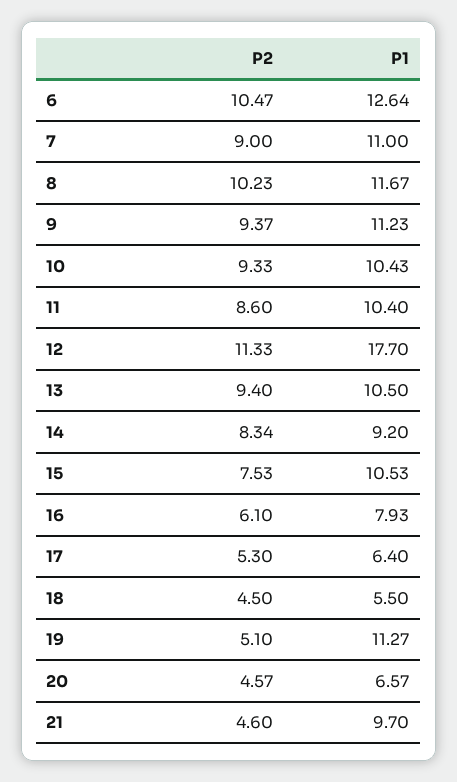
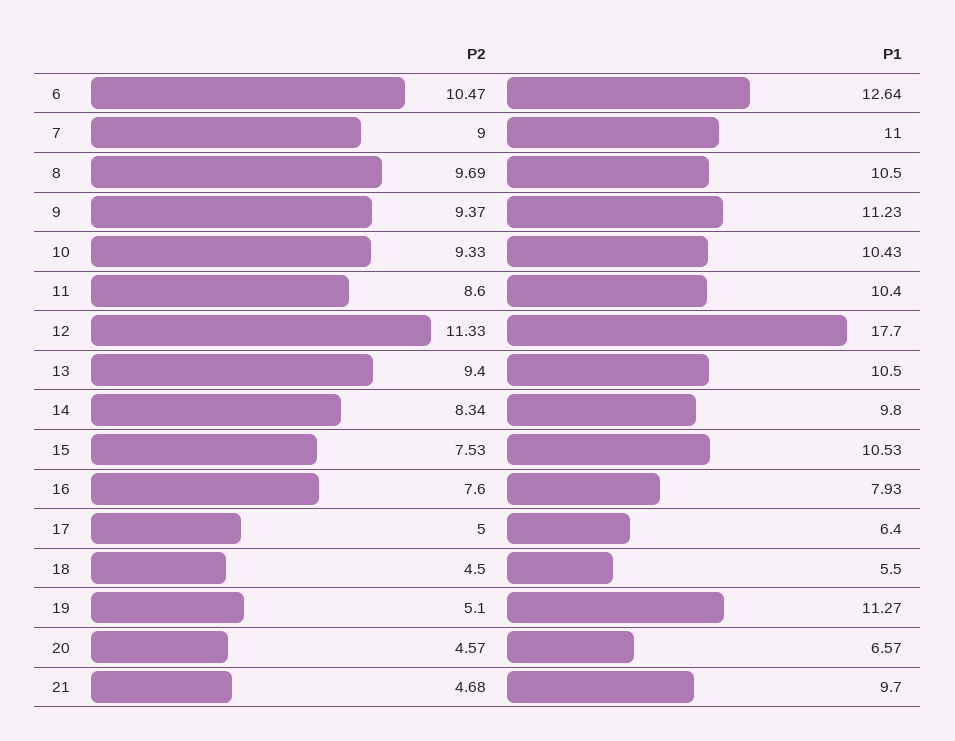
  {
    "P2": {
      "6": 10.47,
      "7": 9,
-     "8": 10.23,
+     "8": 9.69,
      "9": 9.37,
      "10": 9.33,
      "11": 8.6,
      "12": 11.33,
      "13": 9.4,
      "14": 8.34,
      "15": 7.53,
-     "16": 6.1,
+     "16": 7.6,
-     "17": 5.3,
+     "17": 5,
      "18": 4.5,
      "19": 5.1,
      "20": 4.57,
-     "21": 4.6
+     "21": 4.68
    },
    "P1": {
      "6": 12.64,
      "7": 11,
-     "8": 11.67,
+     "8": 10.5,
      "9": 11.23,
      "10": 10.43,
      "11": 10.4,
      "12": 17.7,
      "13": 10.5,
-     "14": 9.2,
+     "14": 9.8,
      "15": 10.53,
      "16": 7.93,
      "17": 6.4,
      "18": 5.5,
      "19": 11.27,
      "20": 6.57,
      "21": 9.7
    }
  }

